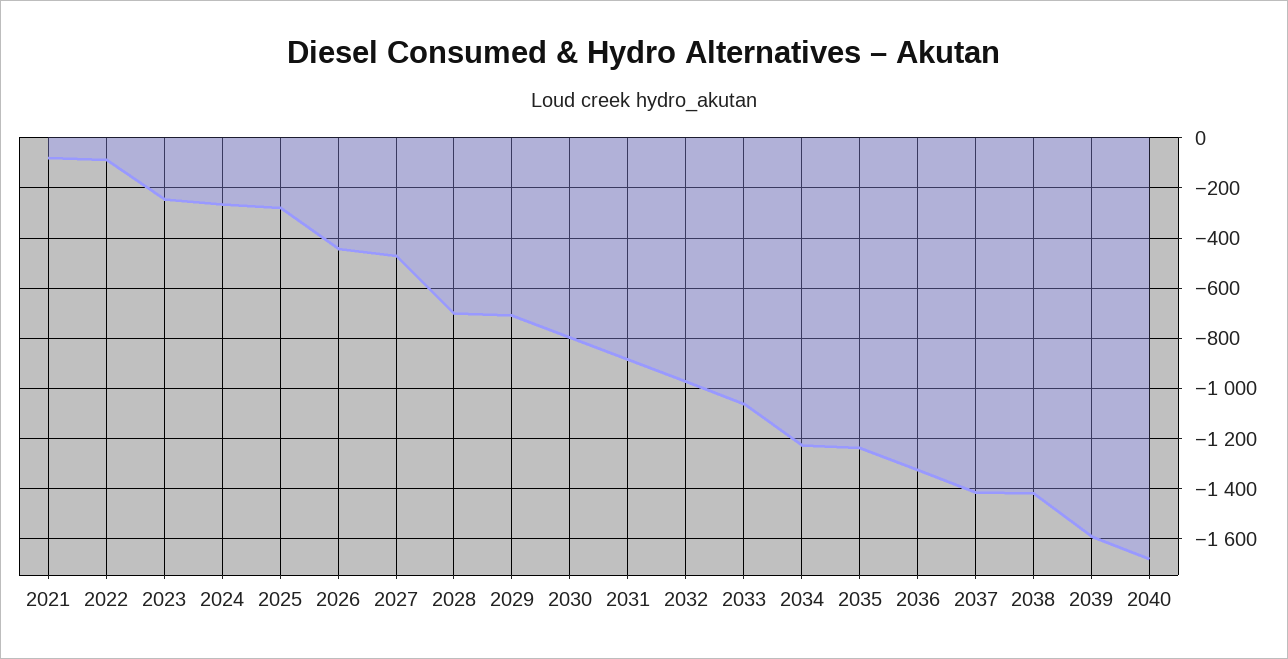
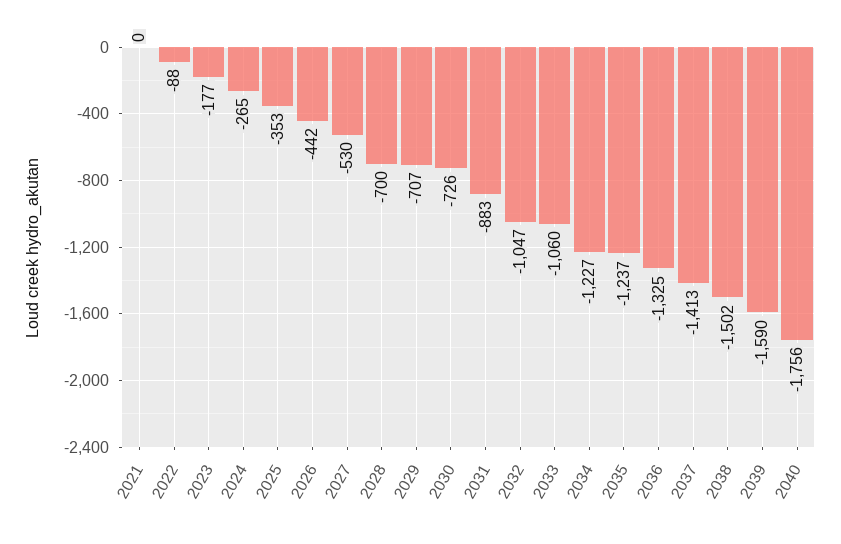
  {
-   "2021": -75,
+   "2021": 0,
    "2022": -88,
-   "2023": -250,
+   "2023": -177,
    "2024": -265,
-   "2025": -275,
+   "2025": -353,
    "2026": -442,
-   "2027": -475,
+   "2027": -530,
    "2028": -700,
    "2029": -707,
-   "2030": -800,
+   "2030": -726,
    "2031": -883,
-   "2032": -975,
+   "2032": -1047,
    "2033": -1060,
    "2034": -1227,
    "2035": -1237,
    "2036": -1325,
    "2037": -1413,
-   "2038": -1425,
+   "2038": -1502,
    "2039": -1590,
-   "2040": -1675
+   "2040": -1756
  }

